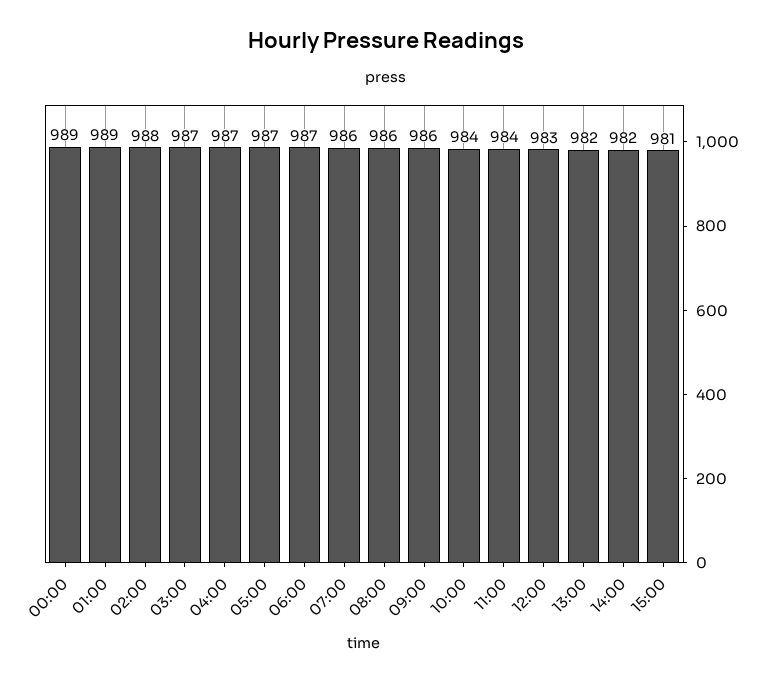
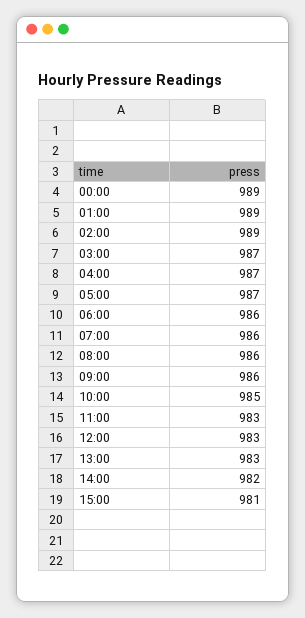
  {
    "00:00": 989,
    "01:00": 989,
-   "02:00": 988,
+   "02:00": 989,
    "03:00": 987,
    "04:00": 987,
    "05:00": 987,
-   "06:00": 987,
+   "06:00": 986,
    "07:00": 986,
    "08:00": 986,
    "09:00": 986,
-   "10:00": 984,
+   "10:00": 985,
-   "11:00": 984,
+   "11:00": 983,
    "12:00": 983,
-   "13:00": 982,
+   "13:00": 983,
    "14:00": 982,
    "15:00": 981
  }

